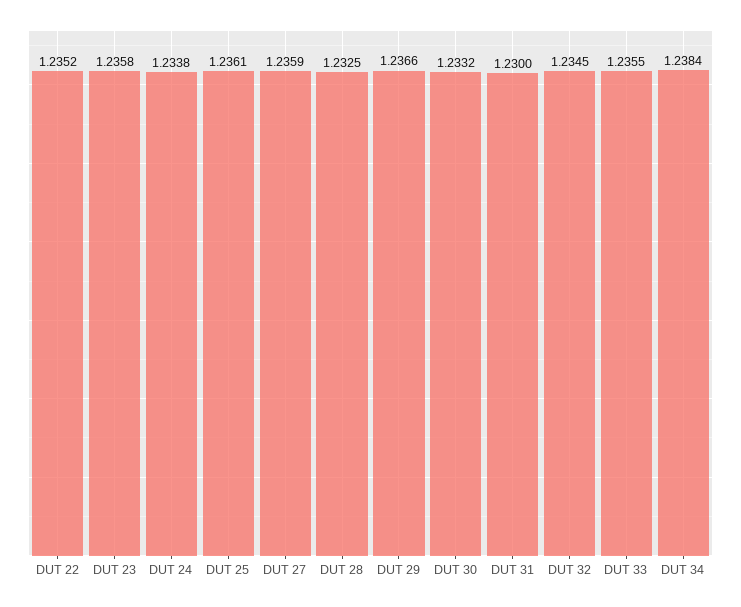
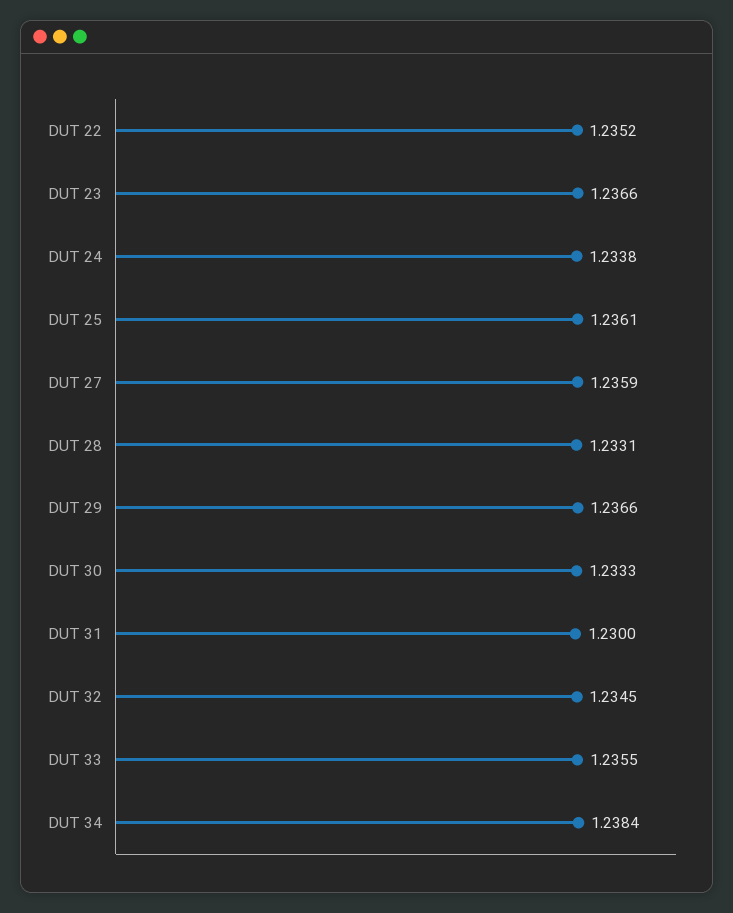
  {
    "DUT 22": 1.2352,
-   "DUT 23": 1.2358,
+   "DUT 23": 1.2366,
    "DUT 24": 1.2338,
    "DUT 25": 1.2361,
    "DUT 27": 1.2359,
-   "DUT 28": 1.2325,
+   "DUT 28": 1.2331,
    "DUT 29": 1.2366,
-   "DUT 30": 1.2332,
+   "DUT 30": 1.2333,
    "DUT 31": 1.23,
    "DUT 32": 1.2345,
    "DUT 33": 1.2355,
    "DUT 34": 1.2384
  }

